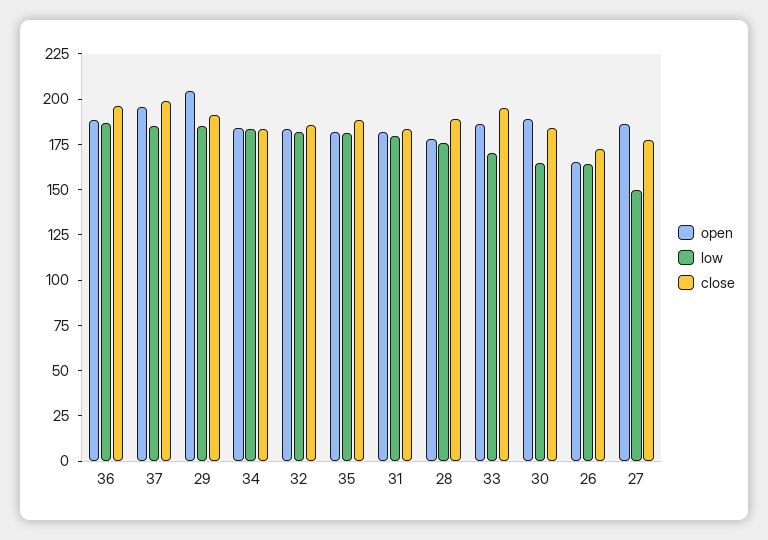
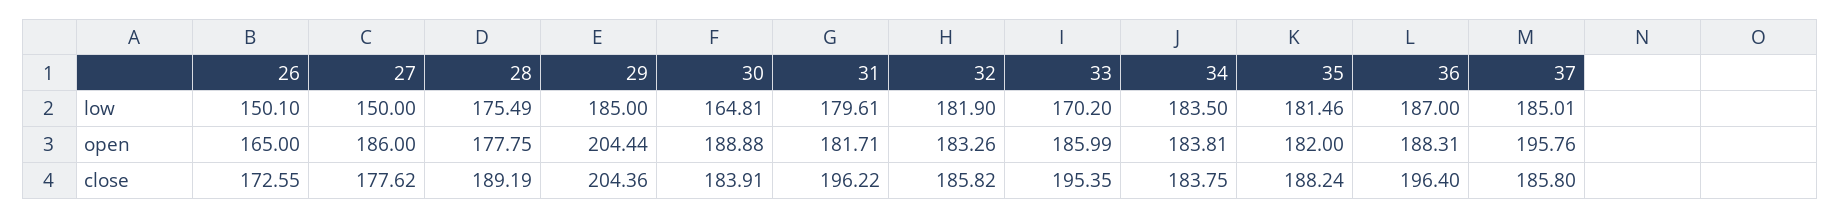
  {
    "open": {
      "36": 188.31,
      "37": 195.76,
      "29": 204.44,
      "34": 183.81,
      "32": 183.26,
      "35": 182,
      "31": 181.71,
      "28": 177.75,
      "33": 185.99,
      "30": 188.88,
      "26": 165,
      "27": 186
    },
    "low": {
      "36": 187,
      "37": 185.01,
      "29": 185,
      "34": 183.5,
      "32": 181.9,
      "35": 181.46,
      "31": 179.61,
      "28": 175.49,
      "33": 170.2,
      "30": 164.81,
-     "26": 165,
+     "26": 150.1,
      "27": 150
    },
    "close": {
      "36": 196.4,
-     "37": 200,
+     "37": 185.8,
-     "29": 190,
+     "29": 204.36,
      "34": 183.75,
      "32": 185.82,
      "35": 188.24,
-     "31": 185,
+     "31": 196.22,
      "28": 189.19,
      "33": 195.35,
      "30": 183.91,
      "26": 172.55,
      "27": 177.62
    }
  }

